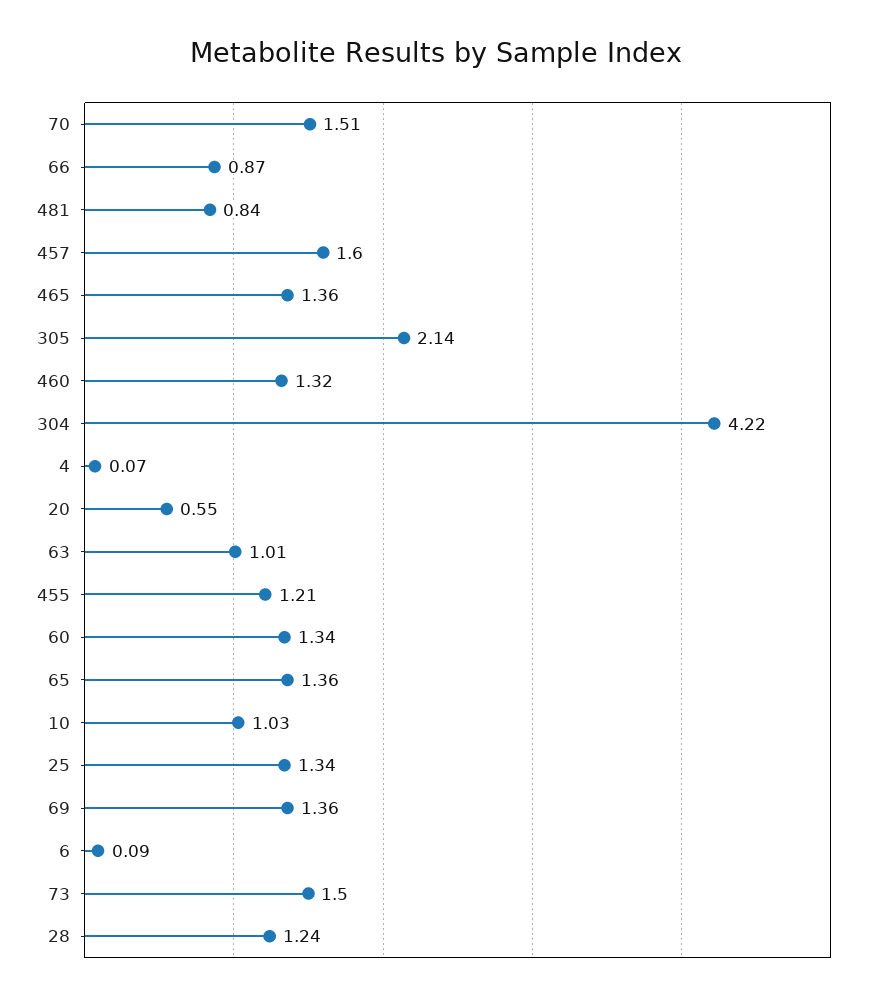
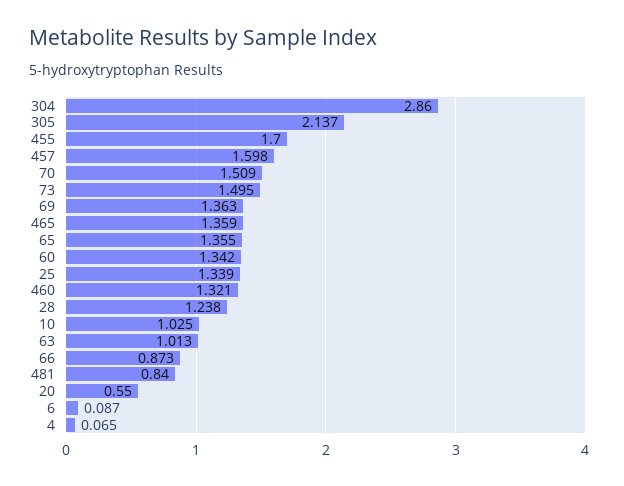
  {
    "70": 1.509,
    "66": 0.873,
    "481": 0.84,
    "457": 1.598,
    "465": 1.359,
    "305": 2.137,
    "460": 1.321,
-   "304": 4.22,
+   "304": 2.86,
    "4": 0.065,
    "20": 0.55,
    "63": 1.013,
-   "455": 1.21,
+   "455": 1.7,
    "60": 1.342,
    "65": 1.355,
    "10": 1.025,
    "25": 1.339,
    "69": 1.363,
    "6": 0.087,
    "73": 1.495,
    "28": 1.238
  }

